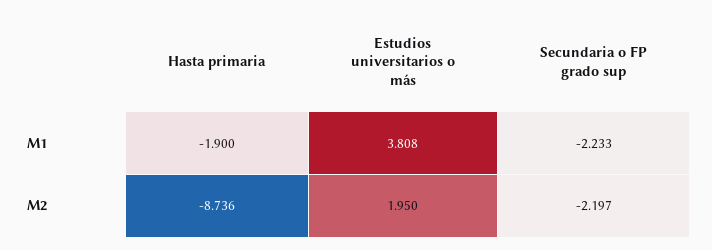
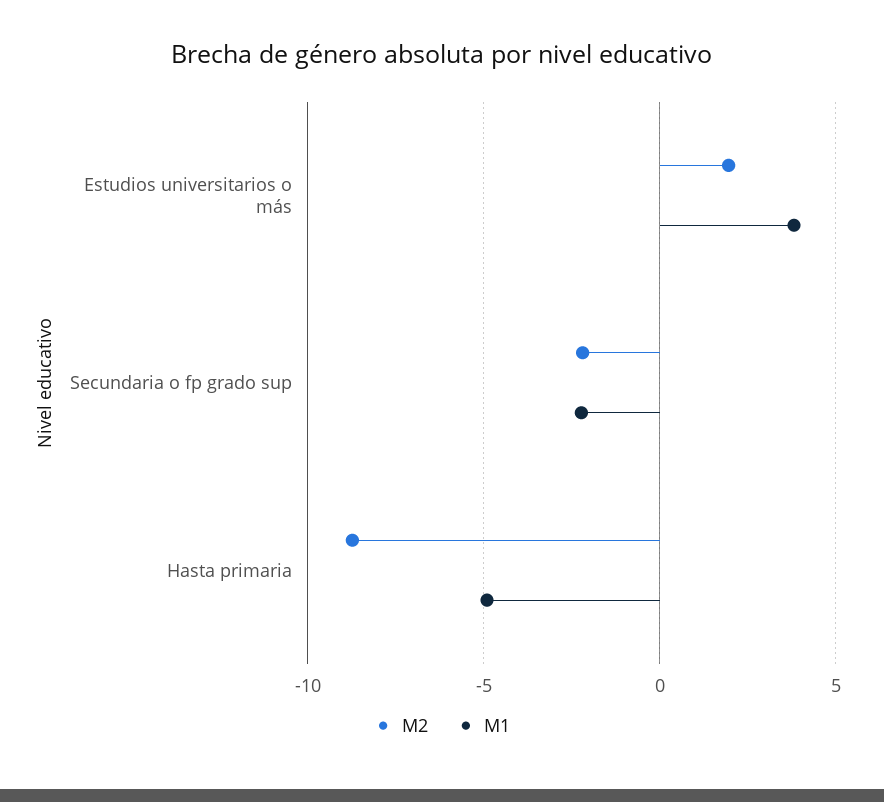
  {
    "M1": {
-     "Hasta primaria": -1.9,
+     "Hasta primaria": -5,
      "Estudios universitarios o más": 3.808,
      "Secundaria o FP grado sup": -2.233
    },
    "M2": {
      "Hasta primaria": -8.736,
      "Estudios universitarios o más": 1.95,
      "Secundaria o FP grado sup": -2.197
    }
  }

